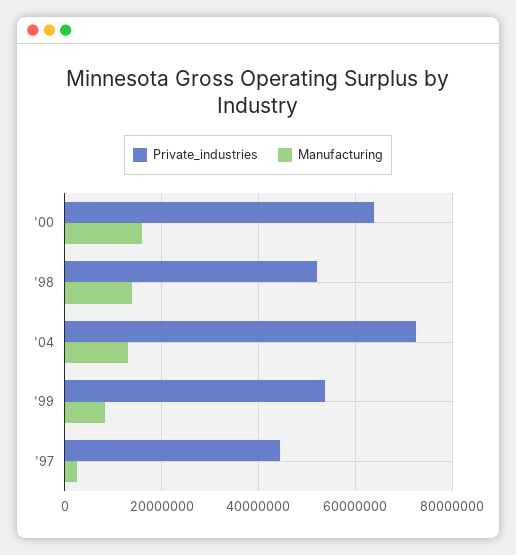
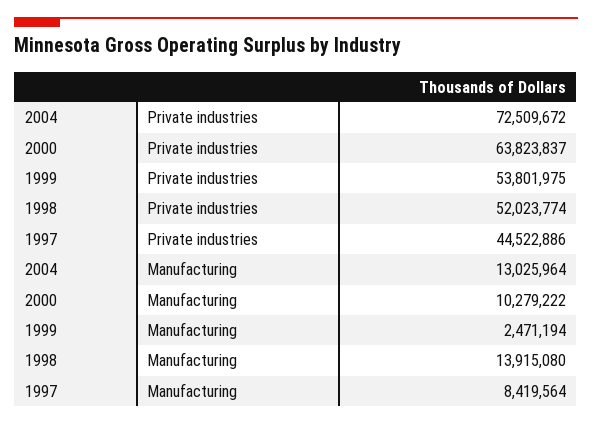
  {
    "Private_industries": {
      "'00": 63823837,
      "'98": 52023774,
      "'04": 72509672,
      "'99": 53801975,
      "'97": 44522886
    },
    "Manufacturing": {
-     "'00": 16000000,
+     "'00": 10279222,
      "'98": 13915080,
      "'04": 13025964,
-     "'99": 8000000,
+     "'99": 2471194,
-     "'97": 2000000
+     "'97": 8419564
    }
  }

